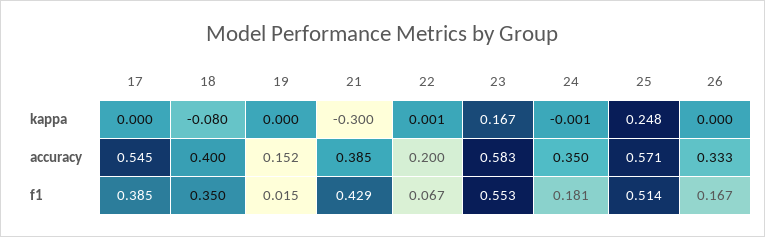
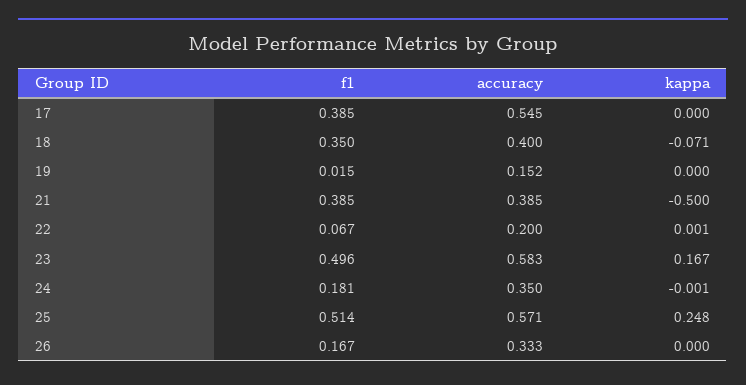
  {
    "17": {
      "kappa": 0,
      "accuracy": 0.545,
      "f1": 0.385
    },
    "18": {
-     "kappa": -0.08,
+     "kappa": -0.071,
      "accuracy": 0.4,
      "f1": 0.35
    },
    "19": {
      "kappa": 0,
      "accuracy": 0.152,
      "f1": 0.015
    },
    "21": {
-     "kappa": -0.3,
+     "kappa": -0.5,
      "accuracy": 0.385,
-     "f1": 0.429
+     "f1": 0.385
    },
    "22": {
      "kappa": 0.001,
      "accuracy": 0.2,
      "f1": 0.067
    },
    "23": {
      "kappa": 0.167,
      "accuracy": 0.583,
-     "f1": 0.553
+     "f1": 0.496
    },
    "24": {
      "kappa": -0.001,
      "accuracy": 0.35,
      "f1": 0.181
    },
    "25": {
      "kappa": 0.248,
      "accuracy": 0.571,
      "f1": 0.514
    },
    "26": {
      "kappa": 0,
      "accuracy": 0.333,
      "f1": 0.167
    }
  }

